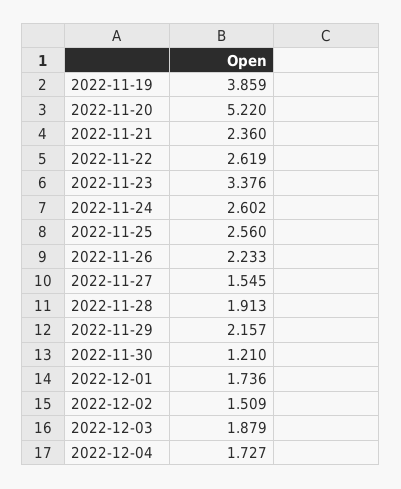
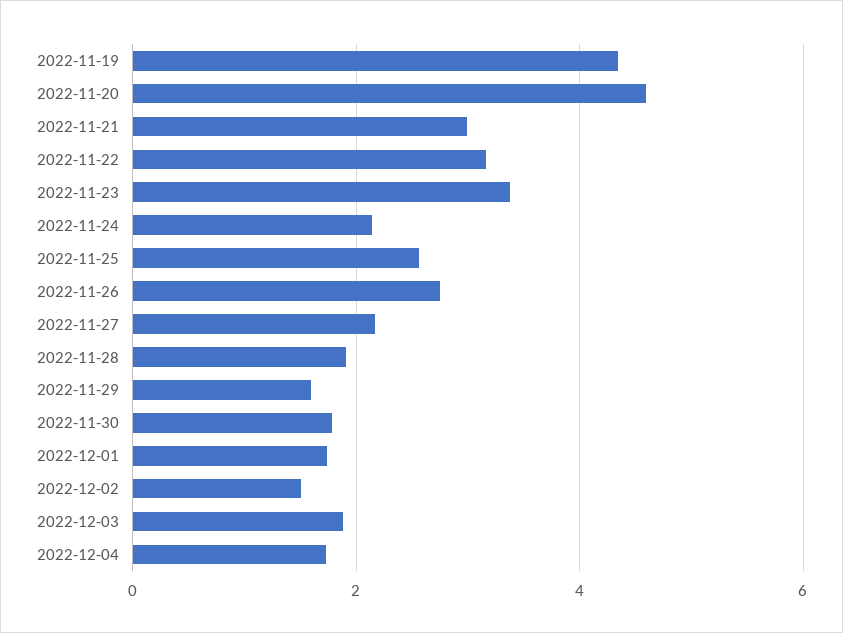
  {
-   "2022-11-19": 3.859,
+   "2022-11-19": 4.4,
-   "2022-11-20": 5.22,
+   "2022-11-20": 4.6,
-   "2022-11-21": 2.36,
+   "2022-11-21": 3,
-   "2022-11-22": 2.619,
+   "2022-11-22": 3.2,
    "2022-11-23": 3.376,
-   "2022-11-24": 2.602,
+   "2022-11-24": 2.2,
    "2022-11-25": 2.56,
-   "2022-11-26": 2.233,
+   "2022-11-26": 2.8,
-   "2022-11-27": 1.545,
+   "2022-11-27": 2.2,
    "2022-11-28": 1.913,
-   "2022-11-29": 2.157,
+   "2022-11-29": 1.6,
-   "2022-11-30": 1.21,
+   "2022-11-30": 1.8,
    "2022-12-01": 1.736,
    "2022-12-02": 1.509,
    "2022-12-03": 1.879,
    "2022-12-04": 1.727
  }

